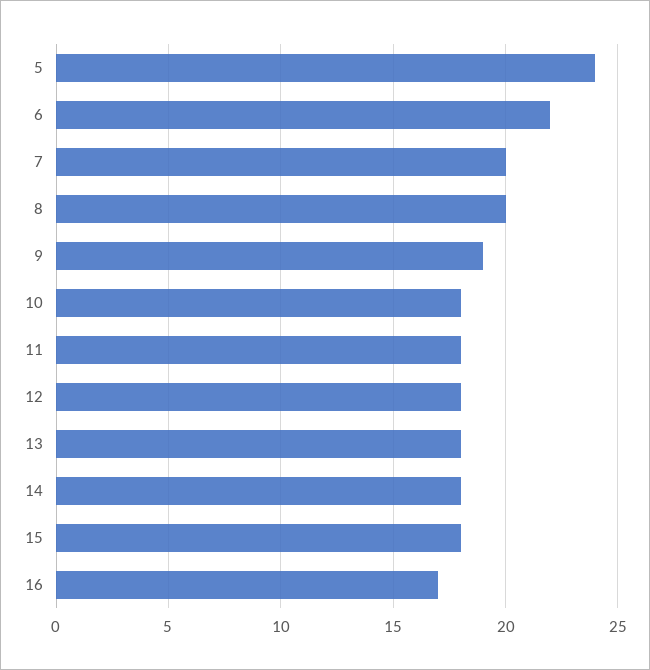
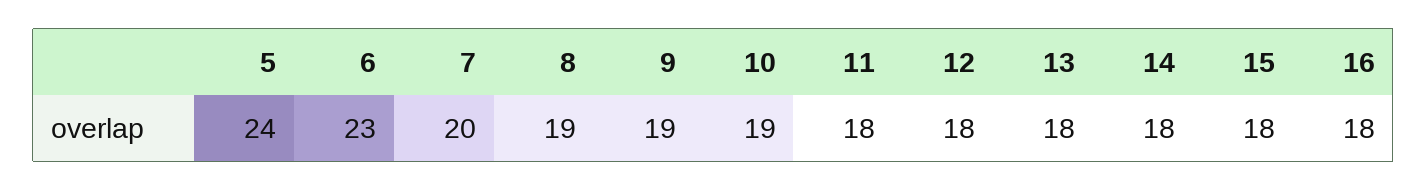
  {
    "5": 24,
-   "6": 22,
+   "6": 23,
    "7": 20,
-   "8": 20,
+   "8": 19,
    "9": 19,
-   "10": 18,
+   "10": 19,
    "11": 18,
    "12": 18,
    "13": 18,
    "14": 18,
    "15": 18,
-   "16": 17
+   "16": 18
  }

